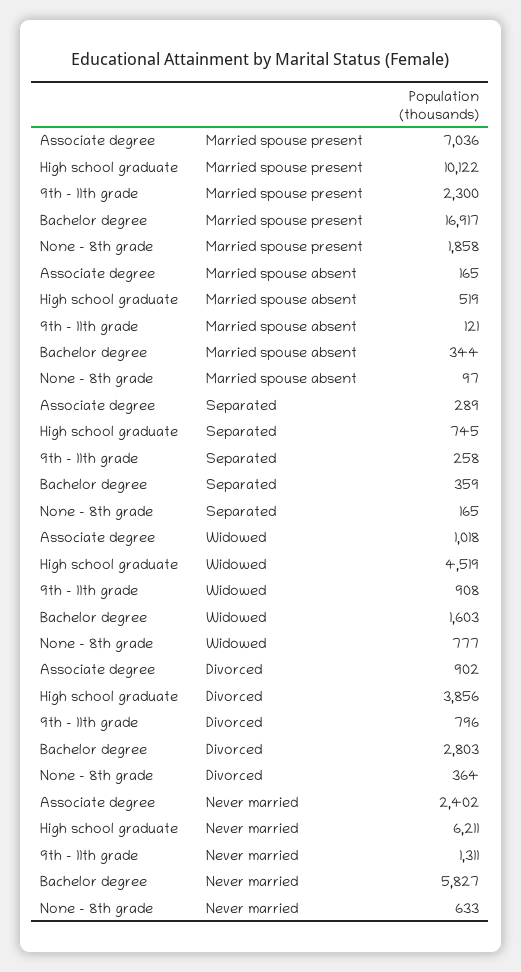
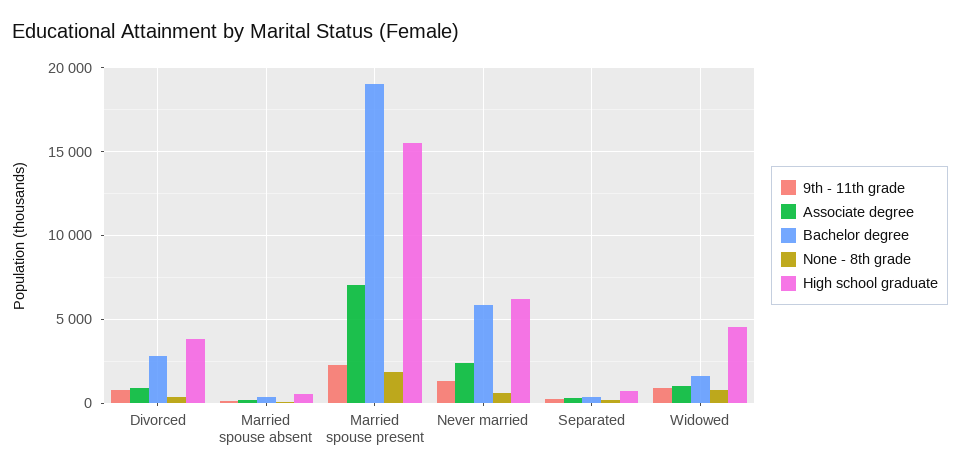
  {
    "Associate degree": {
      "Married spouse present": 7036,
      "Married spouse absent": 165,
      "Separated": 289,
      "Widowed": 1018,
      "Divorced": 902,
      "Never married": 2402
    },
    "High school graduate": {
-     "Married spouse present": 10122,
+     "Married spouse present": 15500,
      "Married spouse absent": 519,
      "Separated": 745,
      "Widowed": 4519,
      "Divorced": 3856,
      "Never married": 6211
    },
    "9th - 11th grade": {
      "Married spouse present": 2300,
      "Married spouse absent": 121,
      "Separated": 258,
      "Widowed": 908,
      "Divorced": 796,
      "Never married": 1311
    },
    "Bachelor degree": {
-     "Married spouse present": 16917,
+     "Married spouse present": 19000,
      "Married spouse absent": 344,
      "Separated": 359,
      "Widowed": 1603,
      "Divorced": 2803,
      "Never married": 5827
    },
    "None - 8th grade": {
      "Married spouse present": 1858,
      "Married spouse absent": 97,
      "Separated": 165,
      "Widowed": 777,
      "Divorced": 364,
      "Never married": 633
    }
  }

